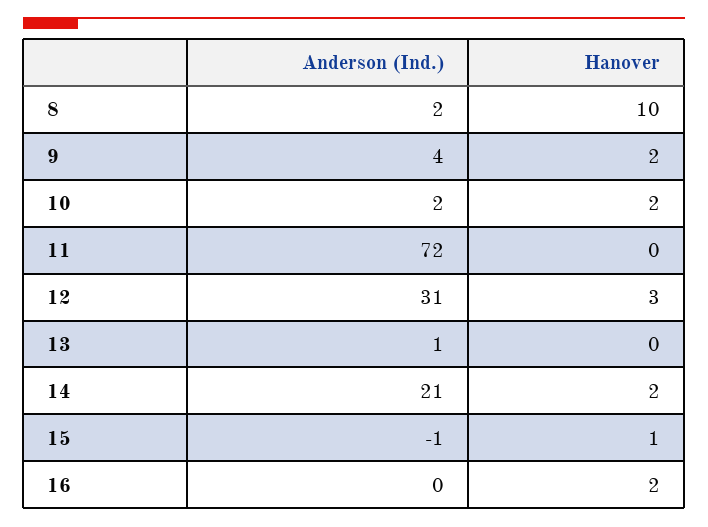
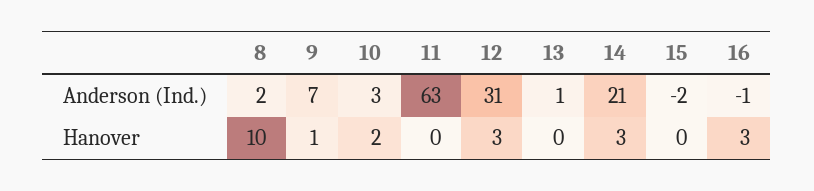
  {
    "Anderson (Ind.)": {
      "8": 2,
-     "9": 4,
+     "9": 7,
-     "10": 2,
+     "10": 3,
-     "11": 72,
+     "11": 63,
      "12": 31,
      "13": 1,
      "14": 21,
-     "15": -1,
+     "15": -2,
-     "16": 0
+     "16": -1
    },
    "Hanover": {
      "8": 10,
-     "9": 2,
+     "9": 1,
      "10": 2,
      "11": 0,
      "12": 3,
      "13": 0,
-     "14": 2,
+     "14": 3,
-     "15": 1,
+     "15": 0,
-     "16": 2
+     "16": 3
    }
  }

